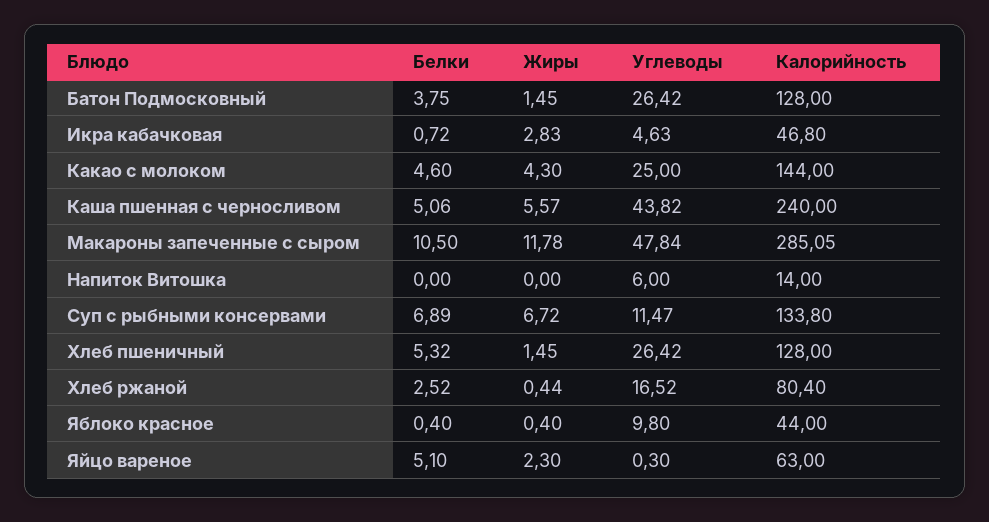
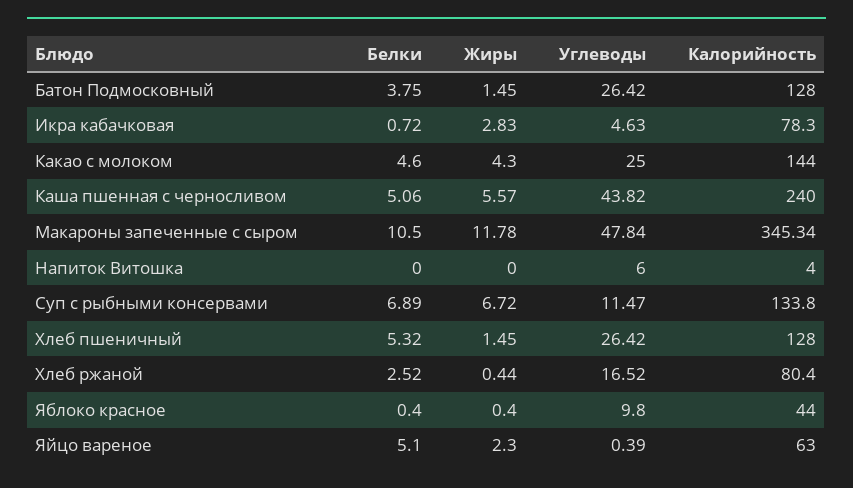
  {
    "Белки": {
      "Батон Подмосковный": 3.75,
      "Икра кабачковая": 0.72,
      "Какао с молоком": 4.6,
      "Каша пшенная с черносливом": 5.06,
      "Макароны запеченные с сыром": 10.5,
      "Напиток Витошка": 0,
      "Суп с рыбными консервами": 6.89,
      "Хлеб пшеничный": 5.32,
      "Хлеб ржаной": 2.52,
      "Яблоко красное": 0.4,
      "Яйцо вареное": 5.1
    },
    "Жиры": {
      "Батон Подмосковный": 1.45,
      "Икра кабачковая": 2.83,
      "Какао с молоком": 4.3,
      "Каша пшенная с черносливом": 5.57,
      "Макароны запеченные с сыром": 11.78,
      "Напиток Витошка": 0,
      "Суп с рыбными консервами": 6.72,
      "Хлеб пшеничный": 1.45,
      "Хлеб ржаной": 0.44,
      "Яблоко красное": 0.4,
      "Яйцо вареное": 2.3
    },
    "Углеводы": {
      "Батон Подмосковный": 26.42,
      "Икра кабачковая": 4.63,
      "Какао с молоком": 25,
      "Каша пшенная с черносливом": 43.82,
      "Макароны запеченные с сыром": 47.84,
      "Напиток Витошка": 6,
      "Суп с рыбными консервами": 11.47,
      "Хлеб пшеничный": 26.42,
      "Хлеб ржаной": 16.52,
      "Яблоко красное": 9.8,
-     "Яйцо вареное": 0.3
+     "Яйцо вареное": 0.39
    },
    "Калорийность": {
      "Батон Подмосковный": 128,
-     "Икра кабачковая": 46.8,
+     "Икра кабачковая": 78.3,
      "Какао с молоком": 144,
      "Каша пшенная с черносливом": 240,
-     "Макароны запеченные с сыром": 285.05,
+     "Макароны запеченные с сыром": 345.34,
-     "Напиток Витошка": 14,
+     "Напиток Витошка": 4,
      "Суп с рыбными консервами": 133.8,
      "Хлеб пшеничный": 128,
      "Хлеб ржаной": 80.4,
      "Яблоко красное": 44,
      "Яйцо вареное": 63
    }
  }

